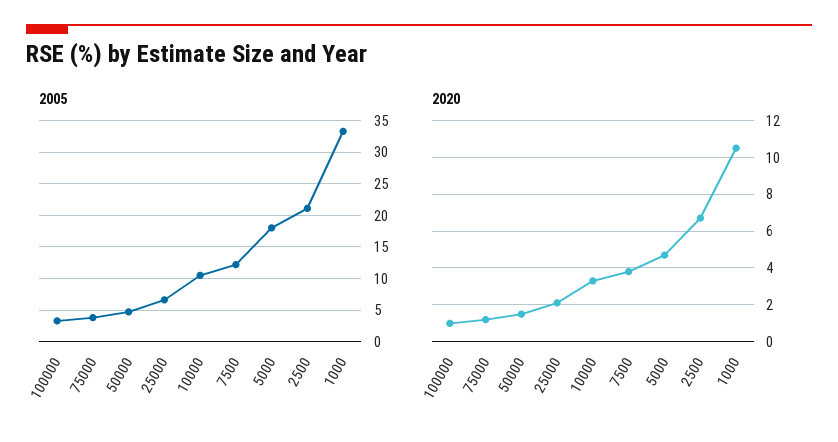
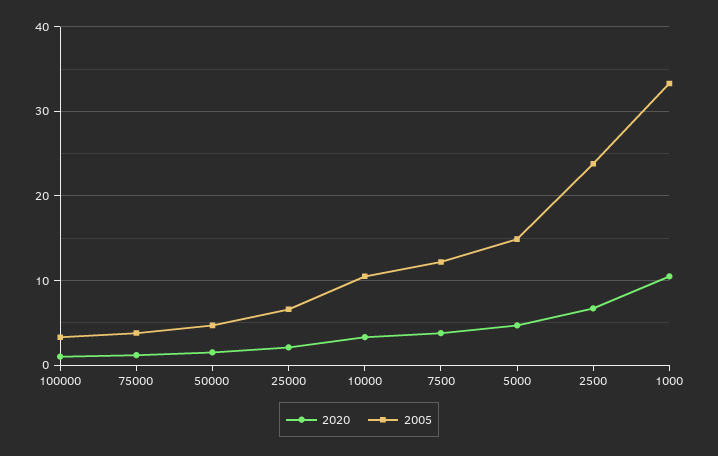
  {
    "2005": {
      "100000": 3,
      "75000": 4,
      "50000": 5,
      "25000": 7,
      "10000": 11,
      "7500": 12,
-     "5000": 18,
+     "5000": 15,
-     "2500": 21,
+     "2500": 24,
      "1000": 33
    },
    "2020": {
      "100000": 1,
      "75000": 1,
      "50000": 1.5,
      "25000": 2,
      "10000": 3.5,
      "7500": 4,
      "5000": 4.5,
      "2500": 6.5,
      "1000": 10.5
    }
  }

